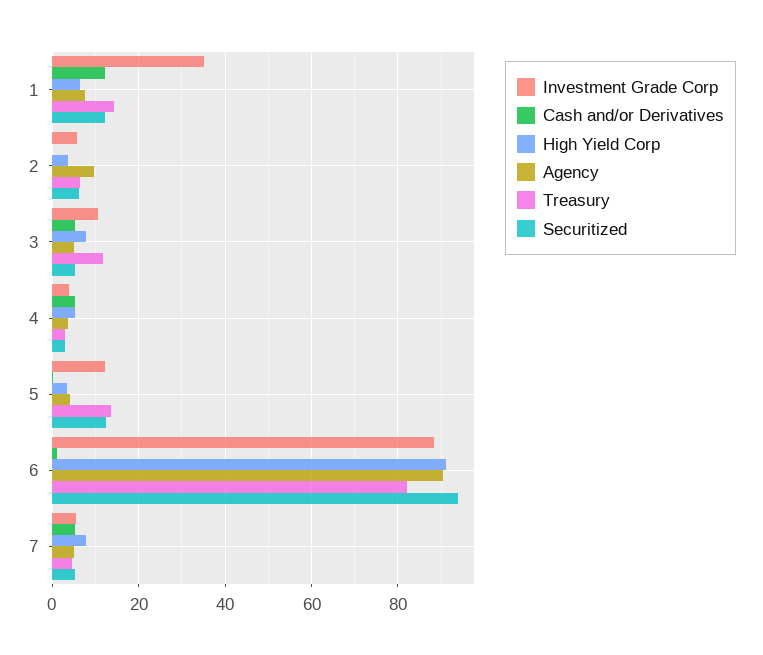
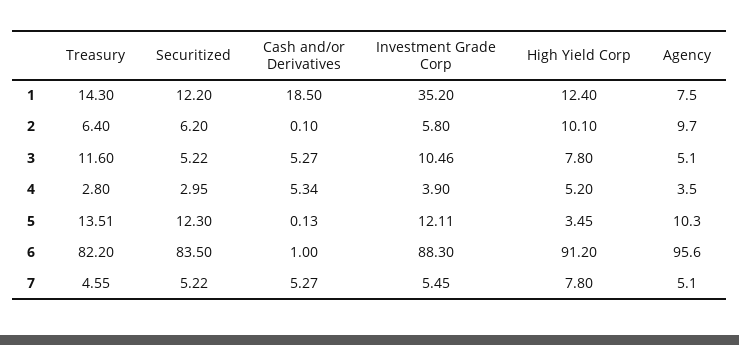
  {
    "Investment Grade Corp": {
      "1": 35.2,
      "2": 5.8,
      "3": 10.46,
      "4": 3.9,
      "5": 12.11,
      "6": 88.3,
      "7": 5.45
    },
    "Cash and/or Derivatives": {
-     "1": 12,
+     "1": 18.5,
      "2": 0.1,
      "3": 5.27,
      "4": 5.34,
      "5": 0.13,
      "6": 1,
      "7": 5.27
    },
    "High Yield Corp": {
-     "1": 6,
+     "1": 12.4,
-     "2": 4,
+     "2": 10.1,
      "3": 7.8,
      "4": 5.2,
      "5": 3.45,
      "6": 91.2,
      "7": 7.8
    },
    "Agency": {
      "1": 7.5,
      "2": 9.7,
      "3": 5.1,
      "4": 3.5,
-     "5": 4,
+     "5": 10.3,
-     "6": 90,
+     "6": 95.6,
      "7": 5.1
    },
    "Treasury": {
      "1": 14.3,
      "2": 6.4,
      "3": 11.6,
      "4": 2.8,
      "5": 13.51,
      "6": 82.2,
      "7": 4.55
    },
    "Securitized": {
      "1": 12.2,
      "2": 6.2,
      "3": 5.22,
      "4": 2.95,
      "5": 12.3,
-     "6": 94,
+     "6": 83.5,
      "7": 5.22
    }
  }

